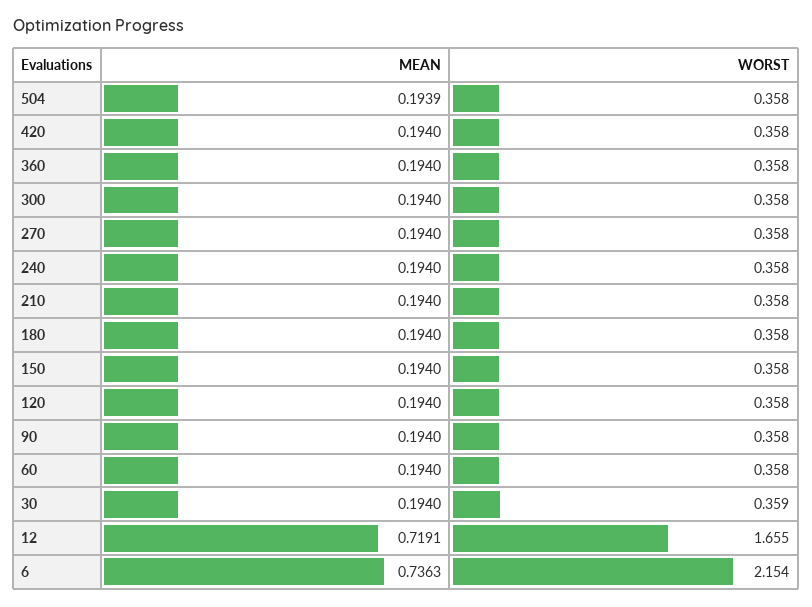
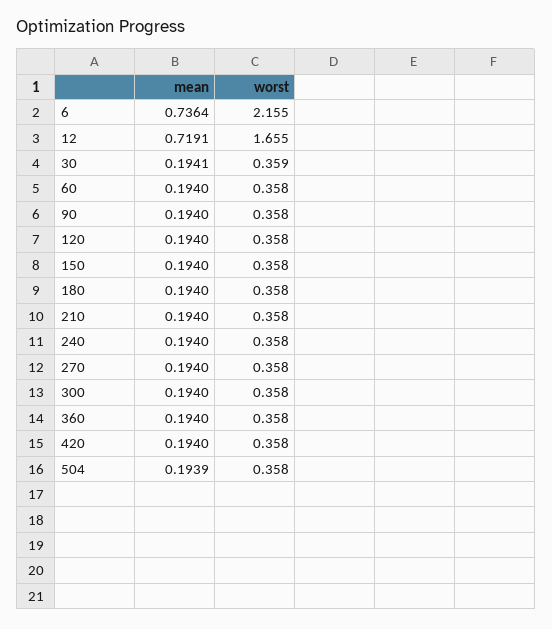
  {
    "MEAN": {
      "504": 0.1939,
      "420": 0.194,
      "360": 0.194,
      "300": 0.194,
      "270": 0.194,
      "240": 0.194,
      "210": 0.194,
      "180": 0.194,
      "150": 0.194,
      "120": 0.194,
      "90": 0.194,
      "60": 0.194,
-     "30": 0.194,
+     "30": 0.1941,
      "12": 0.7191,
-     "6": 0.7363
+     "6": 0.7364
    },
    "WORST": {
      "504": 0.358,
      "420": 0.358,
      "360": 0.358,
      "300": 0.358,
      "270": 0.358,
      "240": 0.358,
      "210": 0.358,
      "180": 0.358,
      "150": 0.358,
      "120": 0.358,
      "90": 0.358,
      "60": 0.358,
      "30": 0.359,
      "12": 1.655,
-     "6": 2.154
+     "6": 2.155
    }
  }

